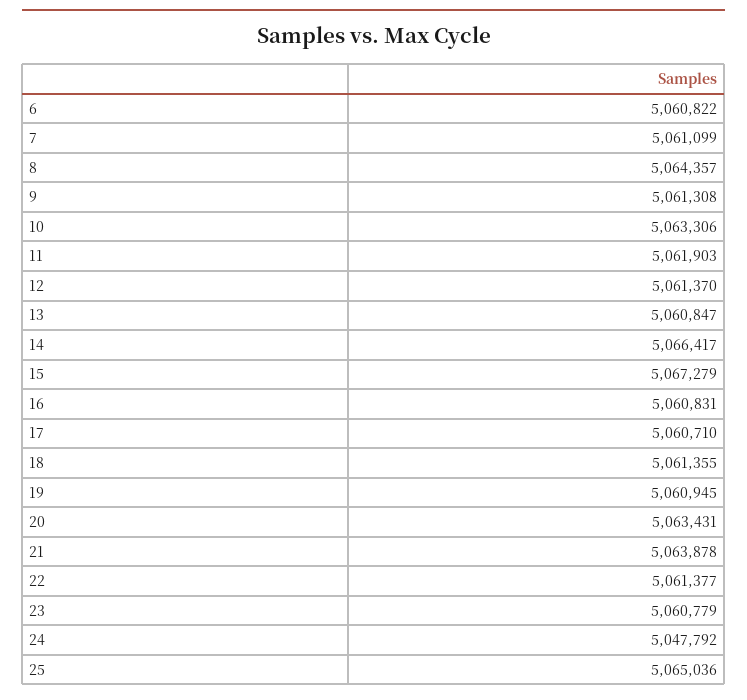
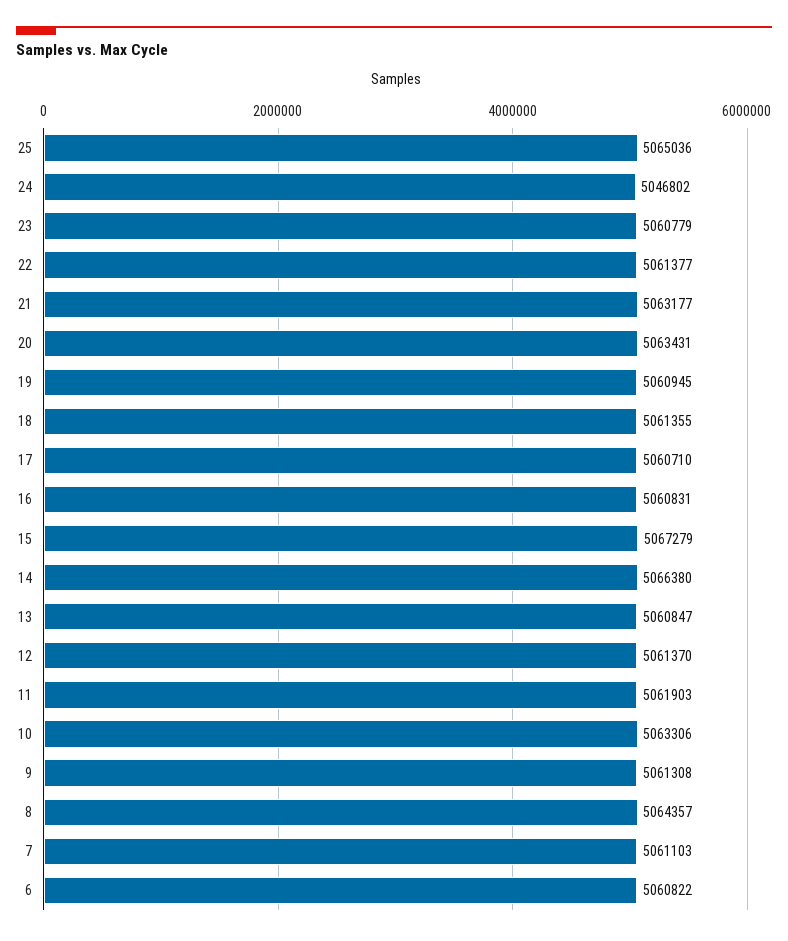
  {
    "6": 5060822,
-   "7": 5061099,
+   "7": 5061103,
    "8": 5064357,
    "9": 5061308,
    "10": 5063306,
    "11": 5061903,
    "12": 5061370,
    "13": 5060847,
-   "14": 5066417,
+   "14": 5066380,
    "15": 5067279,
    "16": 5060831,
    "17": 5060710,
    "18": 5061355,
    "19": 5060945,
    "20": 5063431,
-   "21": 5063878,
+   "21": 5063177,
    "22": 5061377,
    "23": 5060779,
-   "24": 5047792,
+   "24": 5046802,
    "25": 5065036
  }

